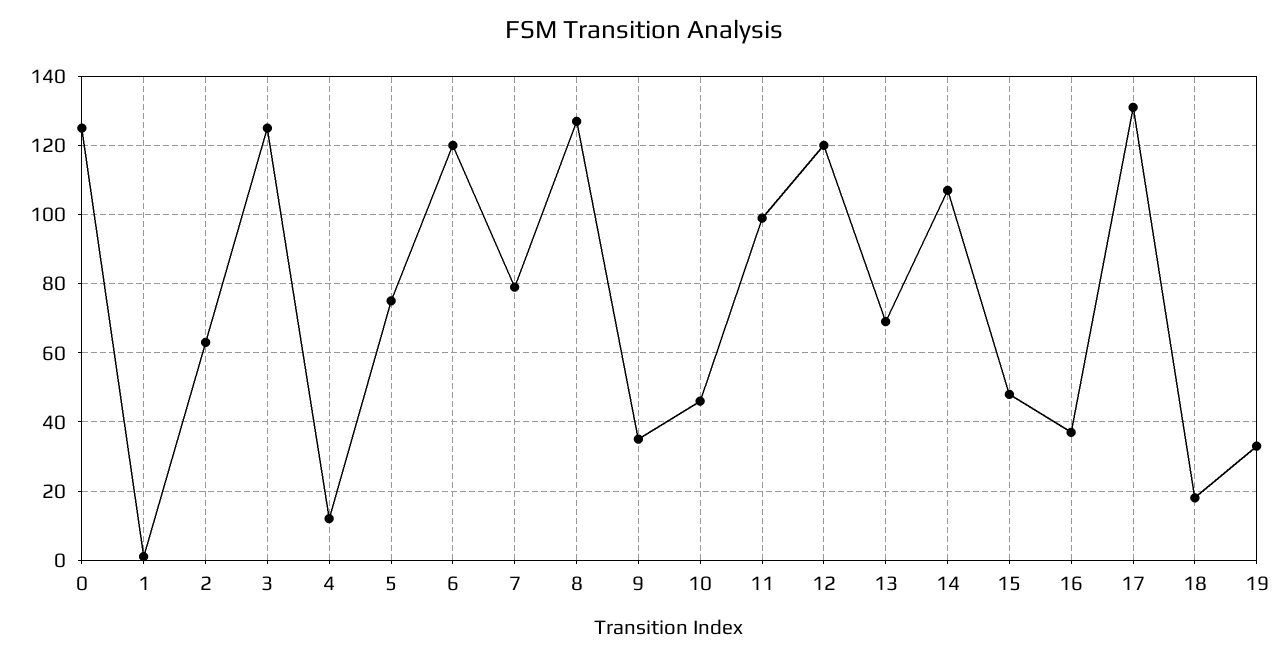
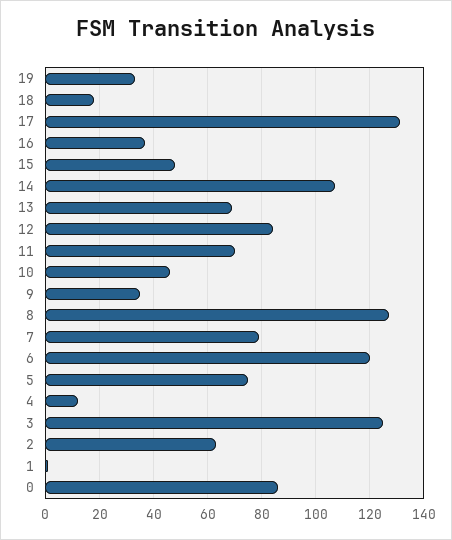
  {
-   "0": 125,
+   "0": 85,
    "1": 0,
    "2": 65,
    "3": 125,
    "4": 10,
    "5": 75,
    "6": 120,
    "7": 80,
    "8": 125,
    "9": 35,
    "10": 45,
-   "11": 100,
+   "11": 70,
-   "12": 120,
+   "12": 85,
    "13": 70,
    "14": 105,
    "15": 50,
    "16": 35,
    "17": 130,
    "18": 20,
    "19": 35
  }

